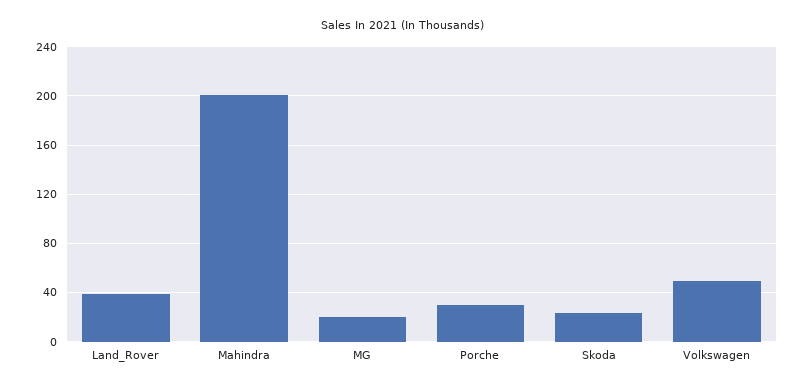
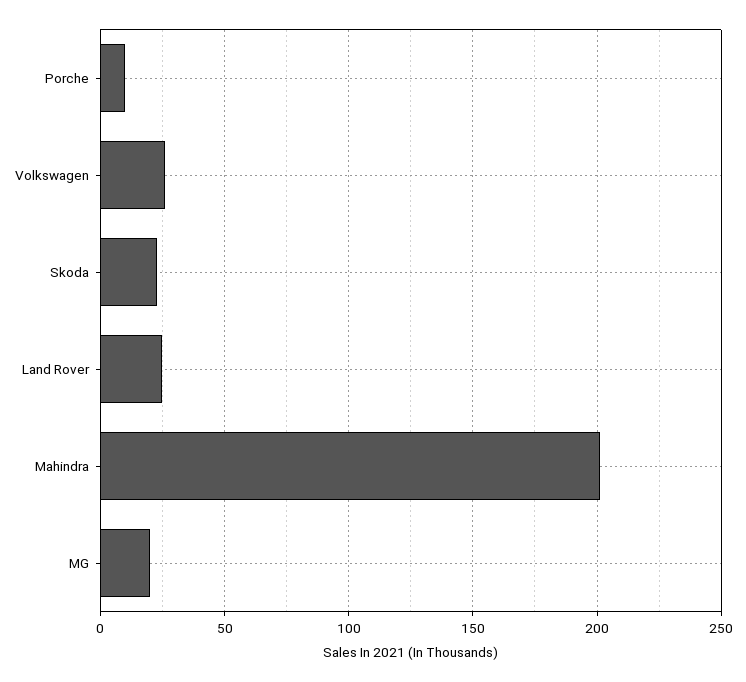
  {
-   "Land_Rover": 40,
+   "Land_Rover": 25,
    "Mahindra": 200,
    "MG": 20,
-   "Porche": 30,
+   "Porche": 10,
    "Skoda": 25,
-   "Volkswagen": 50
+   "Volkswagen": 25
  }

